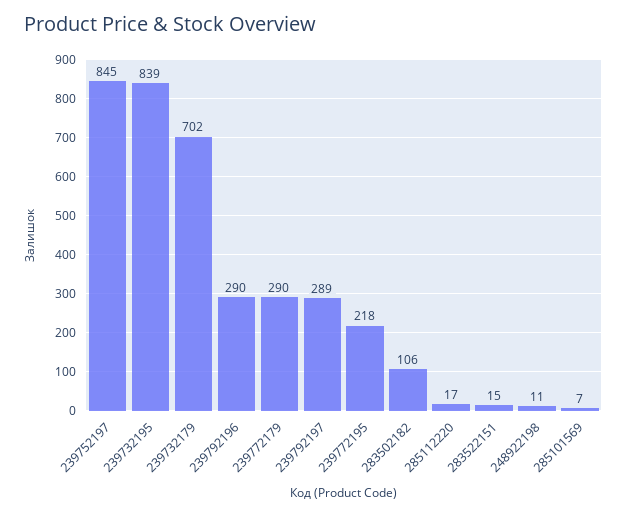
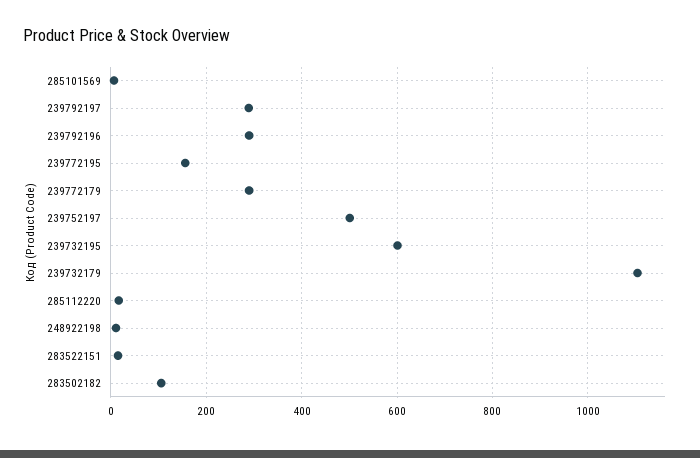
  {
-   "239752197": 845,
+   "239752197": 500,
-   "239732195": 839,
+   "239732195": 600,
-   "239732179": 702,
+   "239732179": 1100,
    "239792196": 290,
    "239772179": 290,
    "239792197": 289,
-   "239772195": 218,
+   "239772195": 160,
    "283502182": 106,
    "285112220": 17,
    "283522151": 15,
    "248922198": 11,
    "285101569": 7
  }

